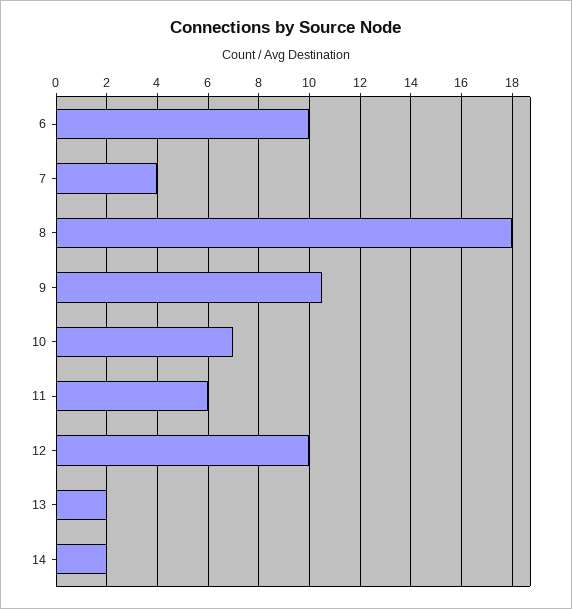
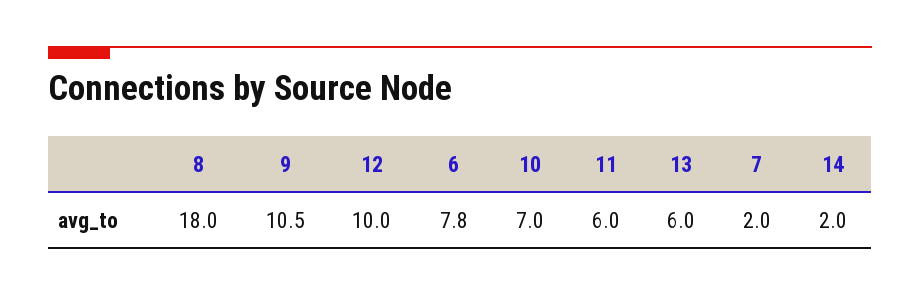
  {
-   "6": 10,
+   "6": 7.8,
-   "7": 4,
+   "7": 2,
    "8": 18,
    "9": 10.5,
    "10": 7,
    "11": 6,
    "12": 10,
-   "13": 2,
+   "13": 6,
    "14": 2
  }

